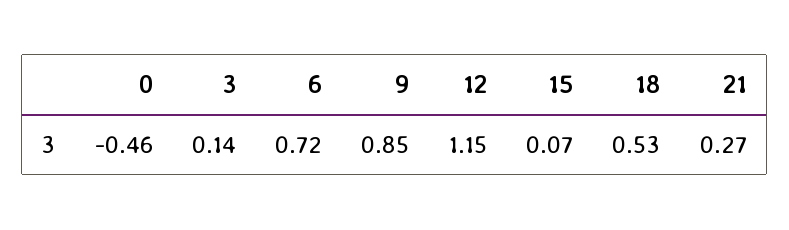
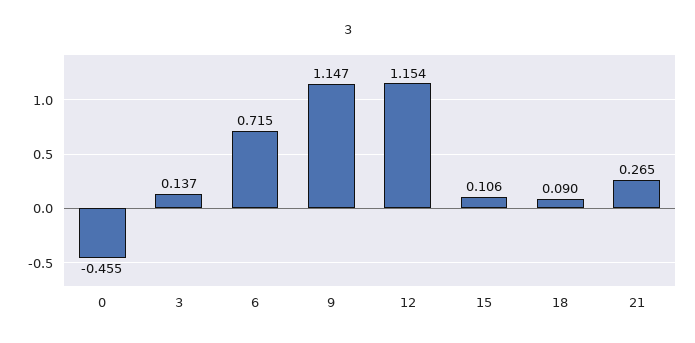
  {
    "0": -0.455,
    "3": 0.137,
    "6": 0.715,
-   "9": 0.85,
+   "9": 1.147,
    "12": 1.154,
-   "15": 0.07,
+   "15": 0.106,
-   "18": 0.53,
+   "18": 0.09,
    "21": 0.265
  }

